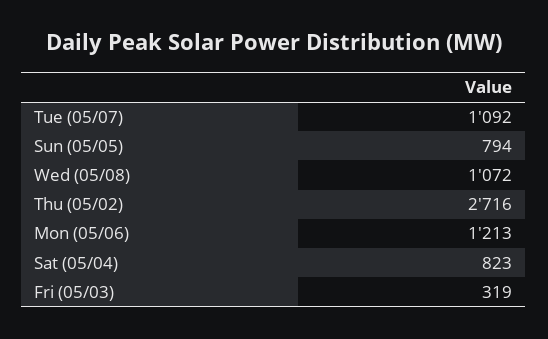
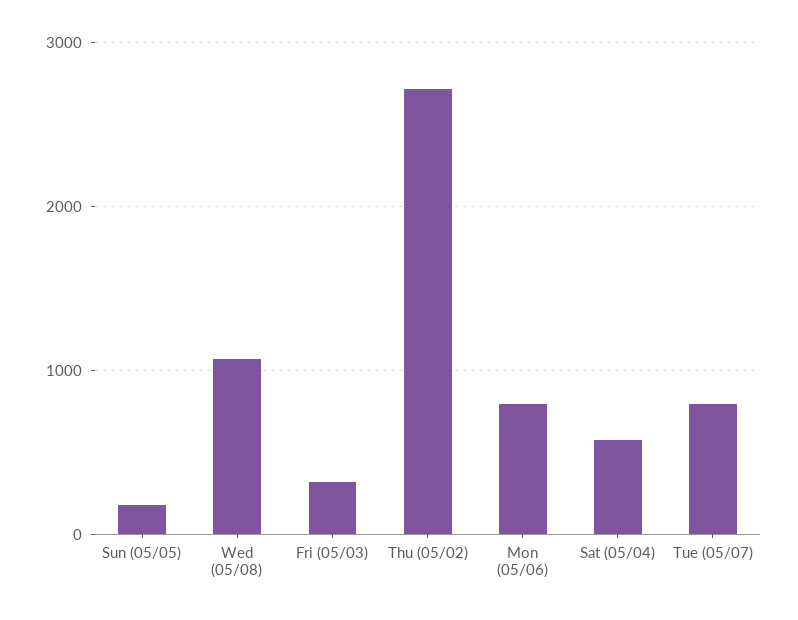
  {
-   "Tue (05/07)": 1092,
+   "Tue (05/07)": 800,
-   "Sun (05/05)": 794,
+   "Sun (05/05)": 200,
    "Wed (05/08)": 1072,
    "Thu (05/02)": 2716,
-   "Mon (05/06)": 1213,
+   "Mon (05/06)": 800,
-   "Sat (05/04)": 823,
+   "Sat (05/04)": 600,
    "Fri (05/03)": 319
  }

